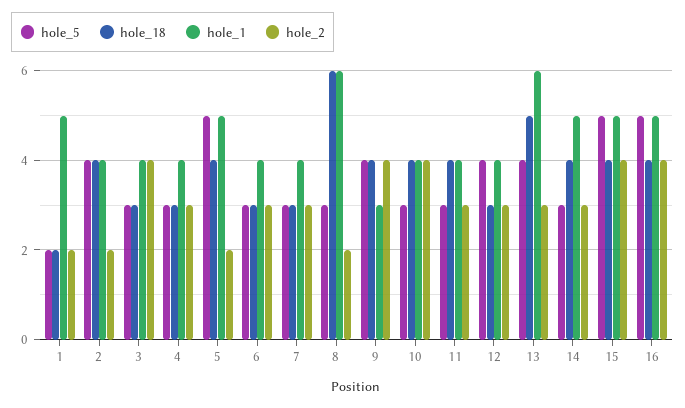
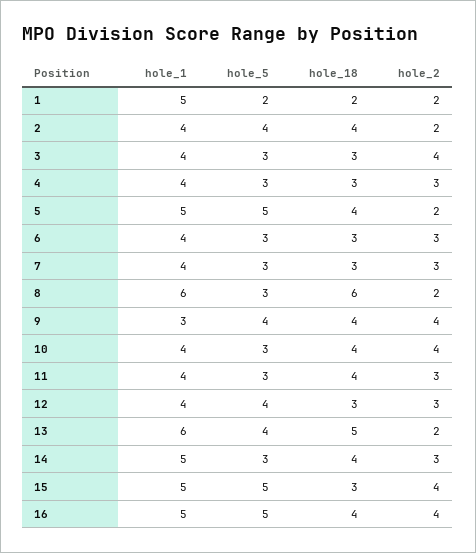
  {
    "hole_5": {
      "1": 2,
      "2": 4,
      "3": 3,
      "4": 3,
      "5": 5,
      "6": 3,
      "7": 3,
      "8": 3,
      "9": 4,
      "10": 3,
      "11": 3,
      "12": 4,
      "13": 4,
      "14": 3,
      "15": 5,
      "16": 5
    },
    "hole_18": {
      "1": 2,
      "2": 4,
      "3": 3,
      "4": 3,
      "5": 4,
      "6": 3,
      "7": 3,
      "8": 6,
      "9": 4,
      "10": 4,
      "11": 4,
      "12": 3,
      "13": 5,
      "14": 4,
-     "15": 4,
+     "15": 3,
      "16": 4
    },
    "hole_1": {
      "1": 5,
      "2": 4,
      "3": 4,
      "4": 4,
      "5": 5,
      "6": 4,
      "7": 4,
      "8": 6,
      "9": 3,
      "10": 4,
      "11": 4,
      "12": 4,
      "13": 6,
      "14": 5,
      "15": 5,
      "16": 5
    },
    "hole_2": {
      "1": 2,
      "2": 2,
      "3": 4,
      "4": 3,
      "5": 2,
      "6": 3,
      "7": 3,
      "8": 2,
      "9": 4,
      "10": 4,
      "11": 3,
      "12": 3,
-     "13": 3,
+     "13": 2,
      "14": 3,
      "15": 4,
      "16": 4
    }
  }

